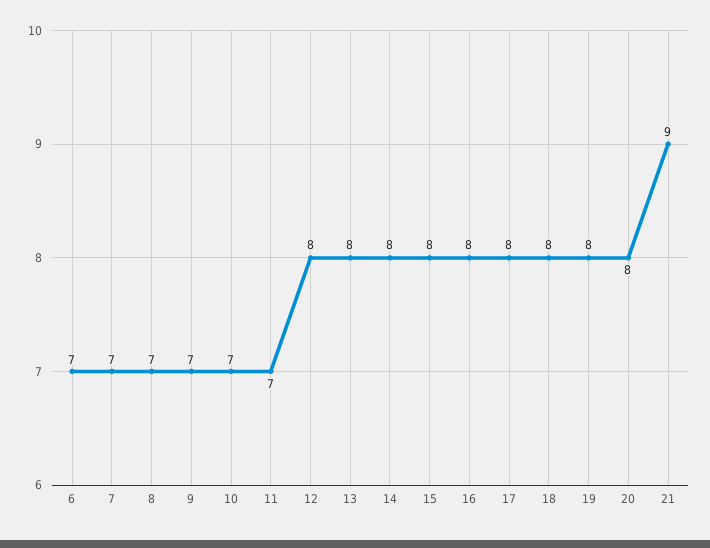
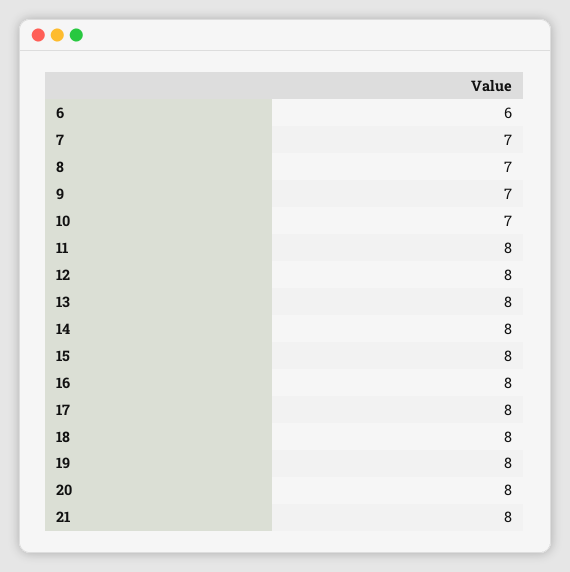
  {
-   "6": 7,
+   "6": 6,
    "7": 7,
    "8": 7,
    "9": 7,
    "10": 7,
-   "11": 7,
+   "11": 8,
    "12": 8,
    "13": 8,
    "14": 8,
    "15": 8,
    "16": 8,
    "17": 8,
    "18": 8,
    "19": 8,
    "20": 8,
-   "21": 9
+   "21": 8
  }

